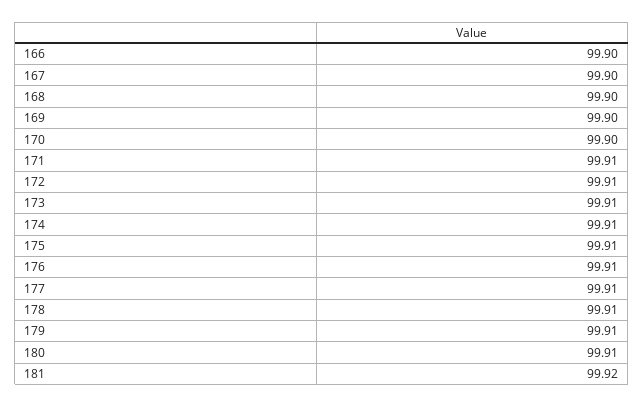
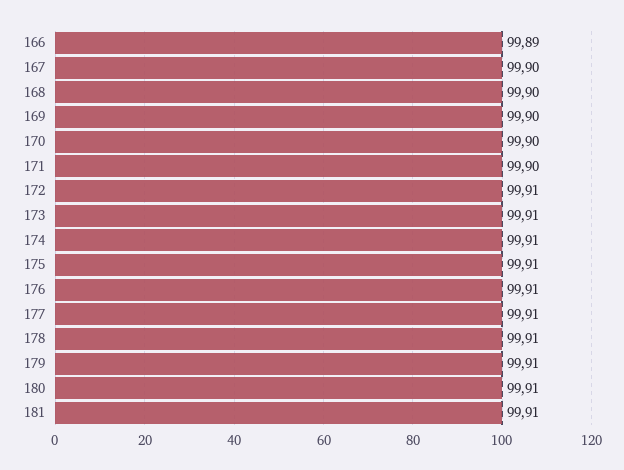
  {
-   "166": 99.9,
+   "166": 99.89,
    "167": 99.9,
    "168": 99.9,
    "169": 99.9,
    "170": 99.9,
-   "171": 99.91,
+   "171": 99.9,
    "172": 99.91,
    "173": 99.91,
    "174": 99.91,
    "175": 99.91,
    "176": 99.91,
    "177": 99.91,
    "178": 99.91,
    "179": 99.91,
    "180": 99.91,
-   "181": 99.92
+   "181": 99.91
  }

